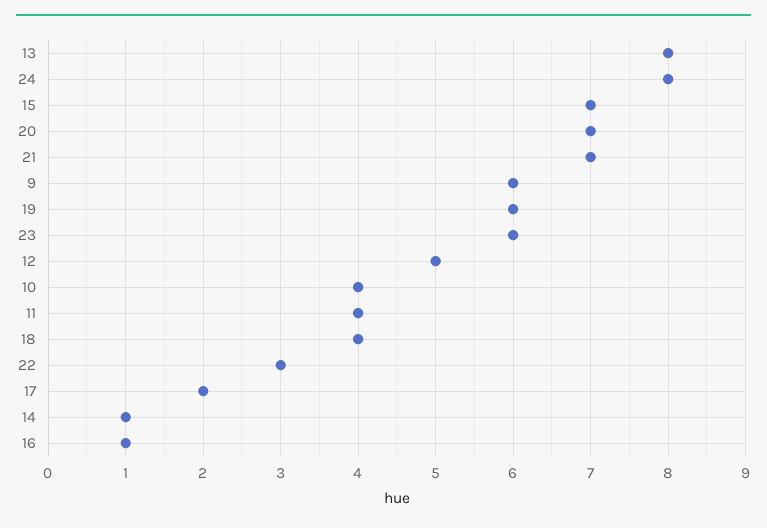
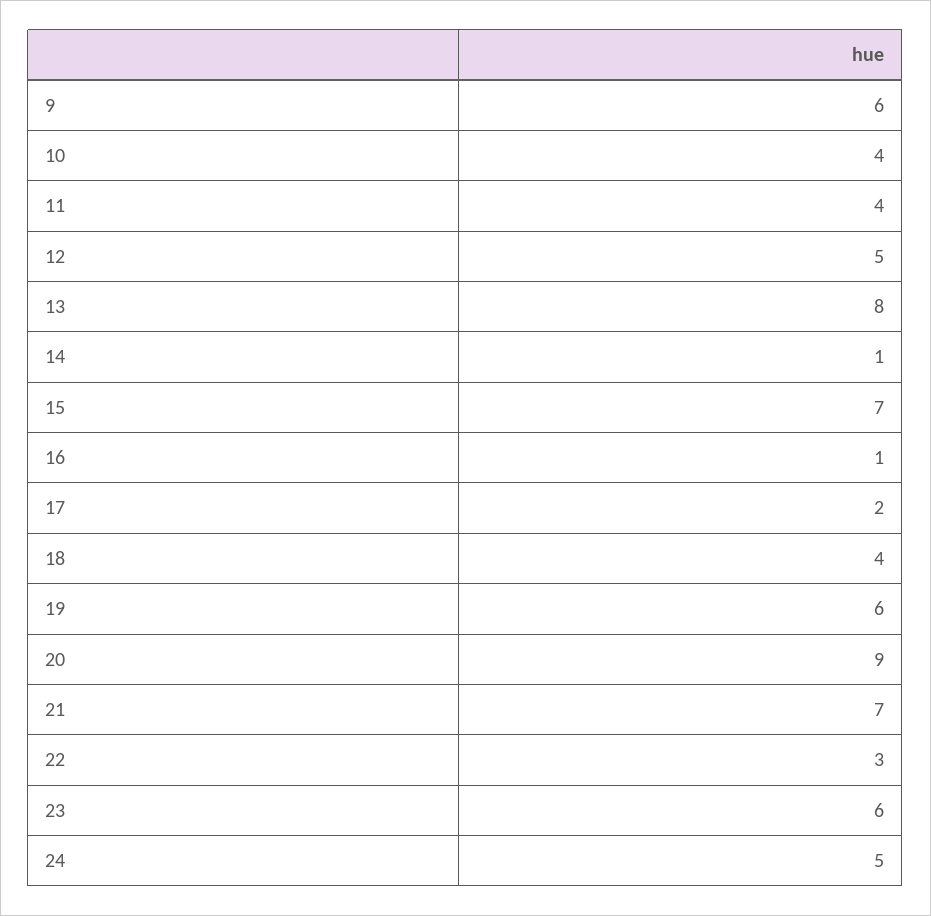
  {
    "13": 8,
-   "24": 8,
+   "24": 5,
    "15": 7,
-   "20": 7,
+   "20": 9,
    "21": 7,
    "9": 6,
    "19": 6,
    "23": 6,
    "12": 5,
    "10": 4,
    "11": 4,
    "18": 4,
    "22": 3,
    "17": 2,
    "14": 1,
    "16": 1
  }

